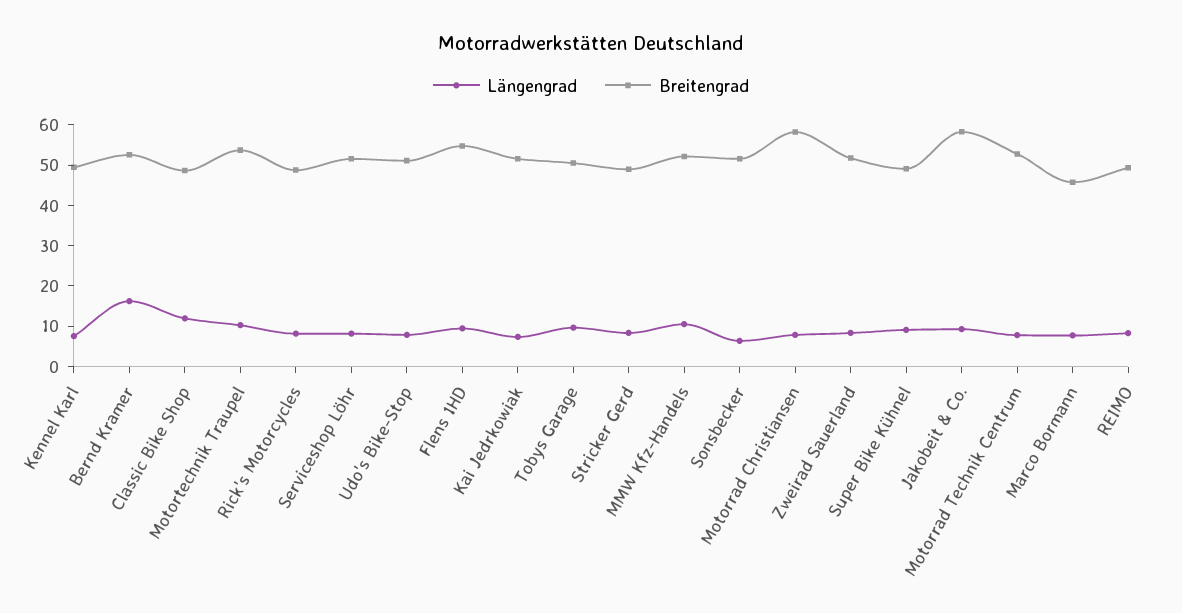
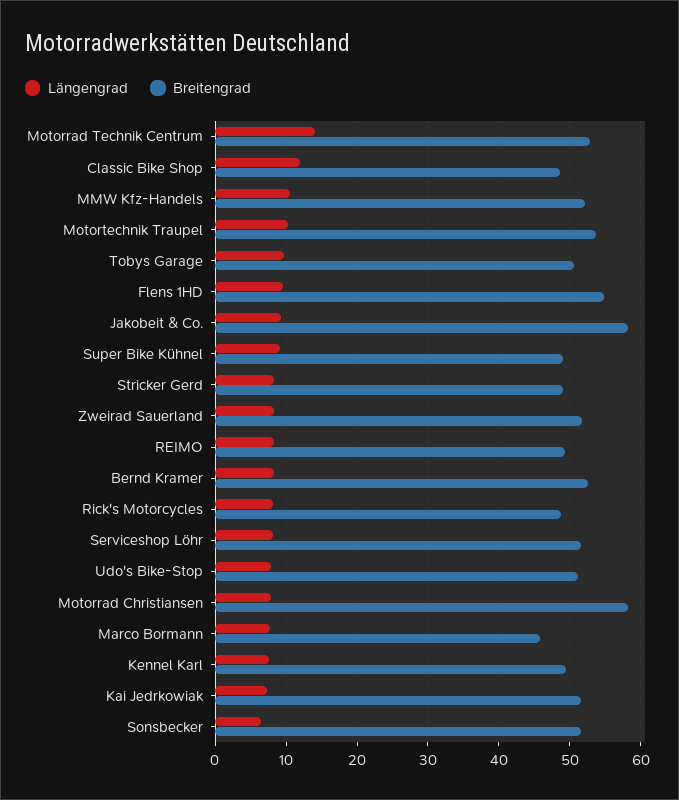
  {
    "Längengrad": {
      "Kennel Karl": 8,
-     "Bernd Kramer": 16,
+     "Bernd Kramer": 8,
      "Classic Bike Shop": 12,
      "Motortechnik Traupel": 10,
      "Rick's Motorcycles": 8,
      "Serviceshop Löhr": 8,
      "Udo's Bike-Stop": 8,
      "Flens 1HD": 9,
      "Kai Jedrkowiak": 7,
      "Tobys Garage": 10,
      "Stricker Gerd": 8,
      "MMW Kfz-Handels": 11,
      "Sonsbecker": 6,
      "Motorrad Christiansen": 8,
      "Zweirad Sauerland": 8,
      "Super Bike Kühnel": 9,
      "Jakobeit & Co.": 9,
-     "Motorrad Technik Centrum": 8,
+     "Motorrad Technik Centrum": 14,
      "Marco Bormann": 8,
      "REIMO": 8
    },
    "Breitengrad": {
      "Kennel Karl": 49,
      "Bernd Kramer": 53,
      "Classic Bike Shop": 49,
      "Motortechnik Traupel": 54,
      "Rick's Motorcycles": 49,
      "Serviceshop Löhr": 52,
      "Udo's Bike-Stop": 51,
      "Flens 1HD": 55,
      "Kai Jedrkowiak": 52,
      "Tobys Garage": 51,
      "Stricker Gerd": 49,
      "MMW Kfz-Handels": 52,
      "Sonsbecker": 52,
      "Motorrad Christiansen": 58,
      "Zweirad Sauerland": 52,
      "Super Bike Kühnel": 49,
      "Jakobeit & Co.": 58,
      "Motorrad Technik Centrum": 53,
      "Marco Bormann": 46,
      "REIMO": 49
    }
  }

